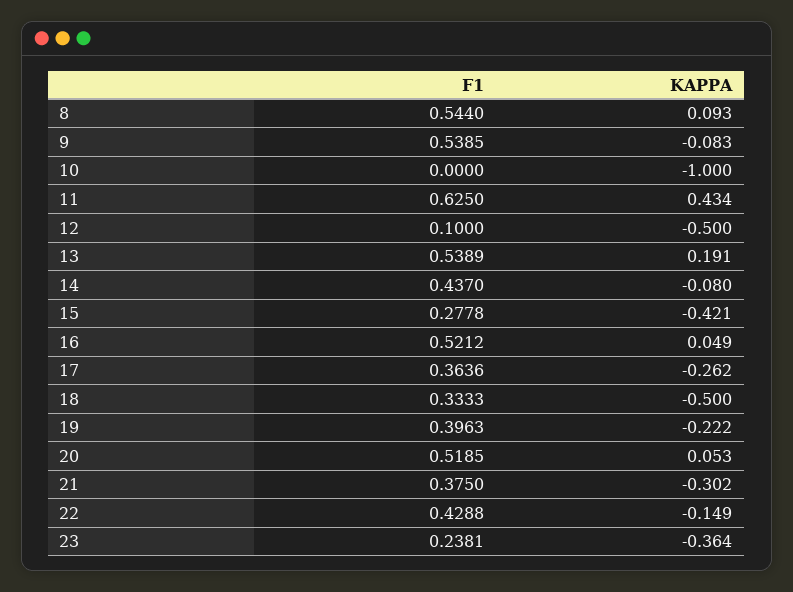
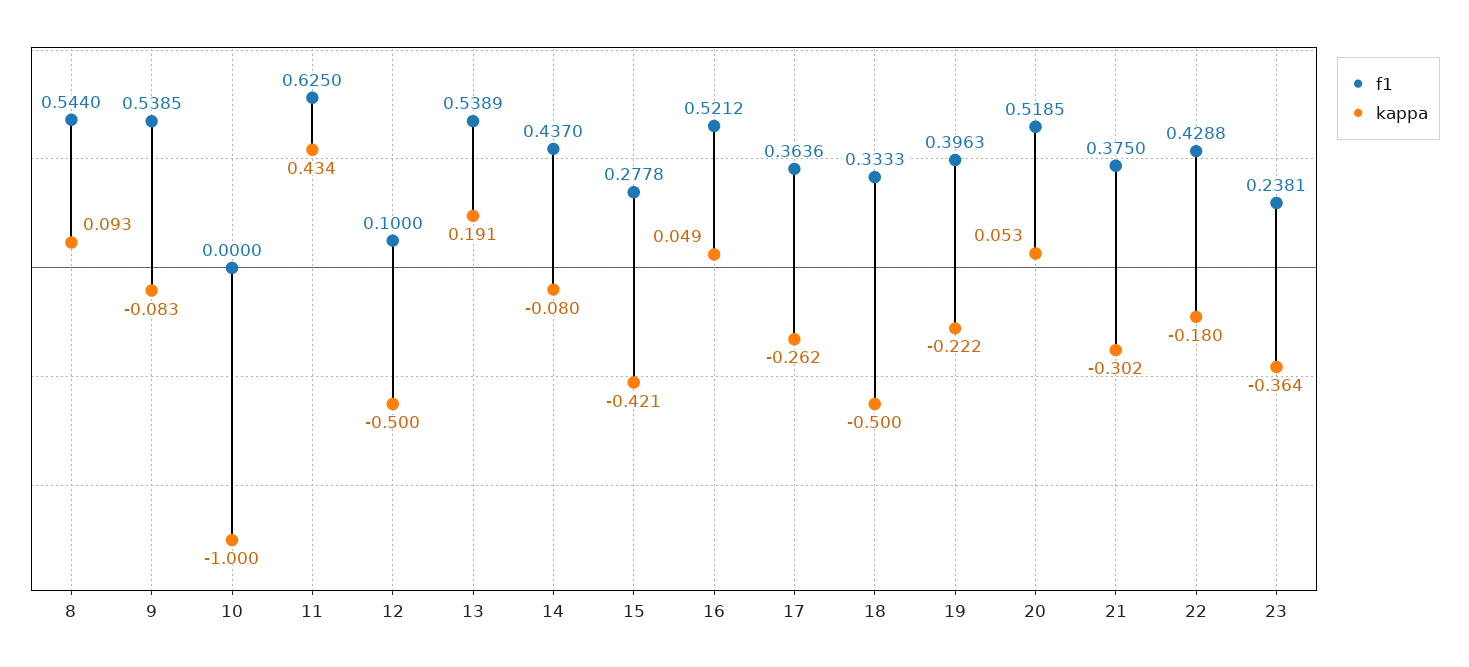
  {
    "F1": {
      "8": 0.544,
      "9": 0.5385,
      "10": 0,
      "11": 0.625,
      "12": 0.1,
      "13": 0.5389,
      "14": 0.437,
      "15": 0.2778,
      "16": 0.5212,
      "17": 0.3636,
      "18": 0.3333,
      "19": 0.3963,
      "20": 0.5185,
      "21": 0.375,
      "22": 0.4288,
      "23": 0.2381
    },
    "KAPPA": {
      "8": 0.093,
      "9": -0.083,
      "10": -1,
      "11": 0.434,
      "12": -0.5,
      "13": 0.191,
      "14": -0.08,
      "15": -0.421,
      "16": 0.049,
      "17": -0.262,
      "18": -0.5,
      "19": -0.222,
      "20": 0.053,
      "21": -0.302,
-     "22": -0.149,
+     "22": -0.18,
      "23": -0.364
    }
  }

